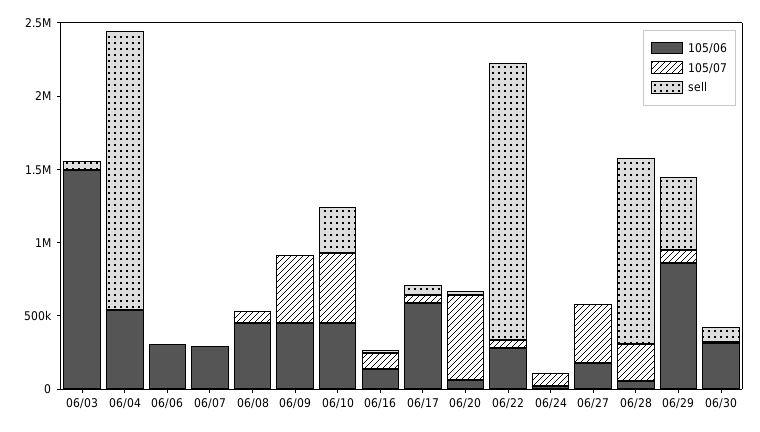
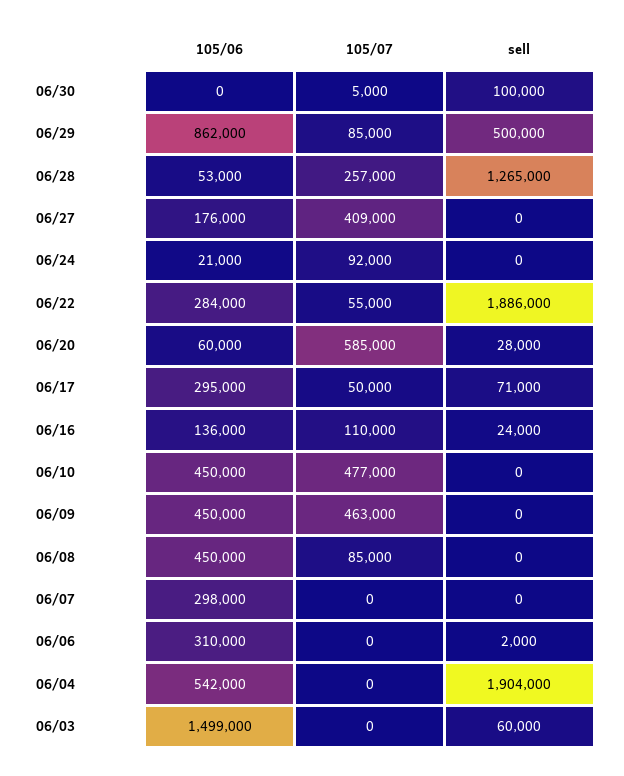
  {
    "105/06": {
      "06/03": 1499000,
      "06/04": 542000,
      "06/06": 310000,
      "06/07": 298000,
      "06/08": 450000,
      "06/09": 450000,
      "06/10": 450000,
      "06/16": 136000,
-     "06/17": 600000,
+     "06/17": 295000,
      "06/20": 60000,
      "06/22": 284000,
      "06/24": 21000,
      "06/27": 176000,
      "06/28": 53000,
      "06/29": 862000,
-     "06/30": 300000
+     "06/30": 0
    },
    "105/07": {
      "06/03": 0,
      "06/04": 0,
      "06/06": 0,
      "06/07": 0,
      "06/08": 85000,
      "06/09": 463000,
      "06/10": 477000,
      "06/16": 110000,
      "06/17": 50000,
      "06/20": 585000,
      "06/22": 55000,
      "06/24": 92000,
      "06/27": 409000,
      "06/28": 257000,
      "06/29": 85000,
      "06/30": 5000
    },
    "sell": {
      "06/03": 60000,
      "06/04": 1904000,
      "06/06": 2000,
      "06/07": 0,
      "06/08": 0,
      "06/09": 0,
-     "06/10": 300000,
+     "06/10": 0,
      "06/16": 24000,
      "06/17": 71000,
      "06/20": 28000,
      "06/22": 1886000,
      "06/24": 0,
      "06/27": 0,
      "06/28": 1265000,
      "06/29": 500000,
      "06/30": 100000
    }
  }

